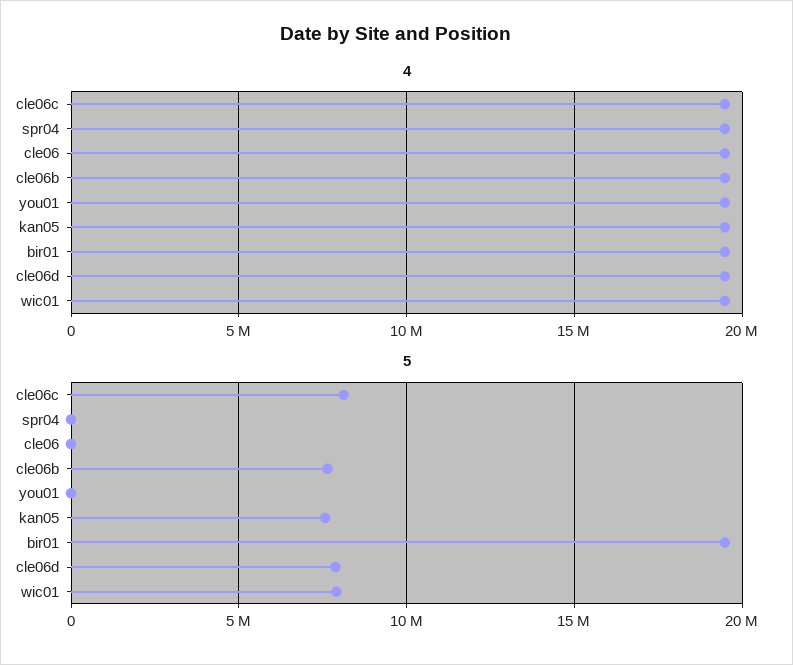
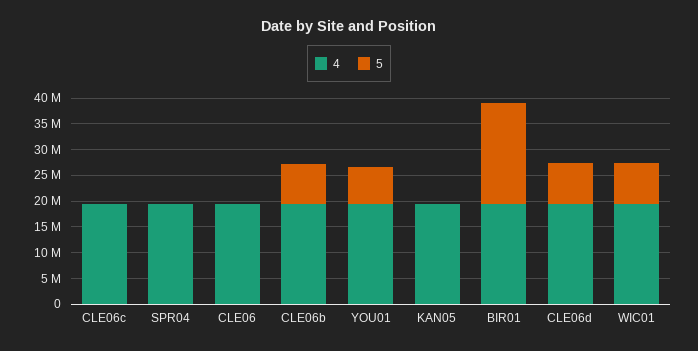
  {
    "4": {
      "cle06c": 19500000,
      "spr04": 19500000,
      "cle06": 19500000,
      "cle06b": 19500000,
      "you01": 19500000,
      "kan05": 19500000,
      "bir01": 19500000,
      "cle06d": 19500000,
      "wic01": 19500000
    },
    "5": {
-     "cle06c": 8000000,
+     "cle06c": 0,
      "spr04": 0,
      "cle06": 0,
      "cle06b": 7500000,
-     "you01": 0,
+     "you01": 7500000,
-     "kan05": 7500000,
+     "kan05": 0,
      "bir01": 19500000,
      "cle06d": 8000000,
      "wic01": 8000000
    }
  }

